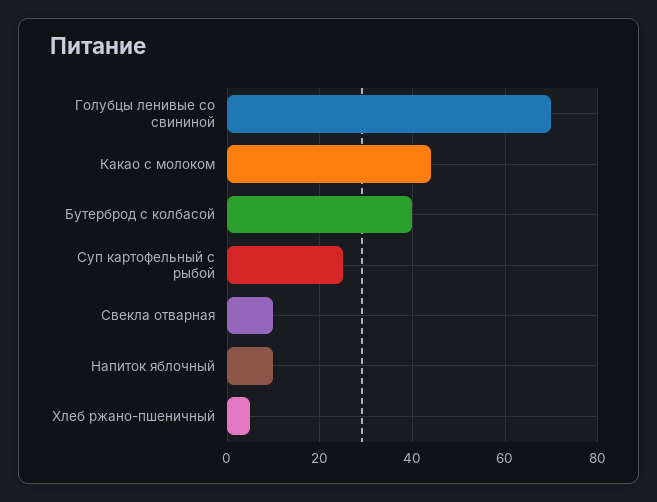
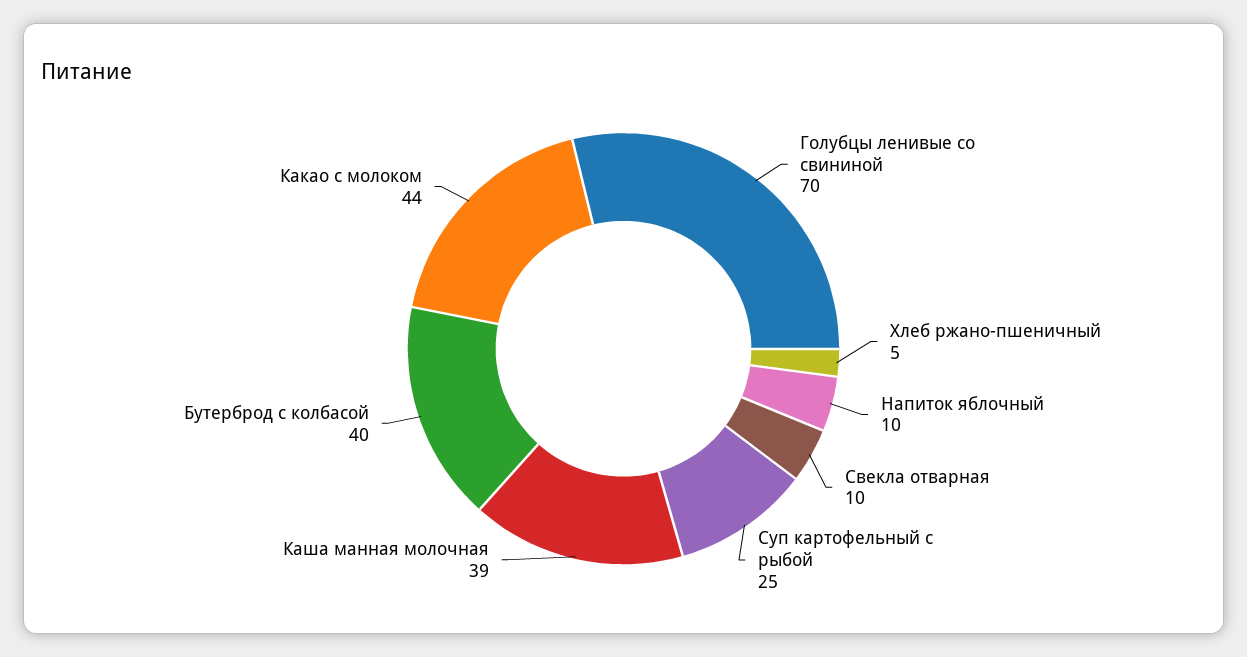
  {
    "Голубцы ленивые со свининой": 70,
    "Какао с молоком": 44,
    "Бутерброд с колбасой": 40,
    "Суп картофельный с рыбой": 25,
    "Свекла отварная": 10,
    "Напиток яблочный": 10,
-   "Хлеб ржано-пшеничный": 5
+   "Хлеб ржано-пшеничный": 5,
+   "Каша манная молочная": 39
  }

